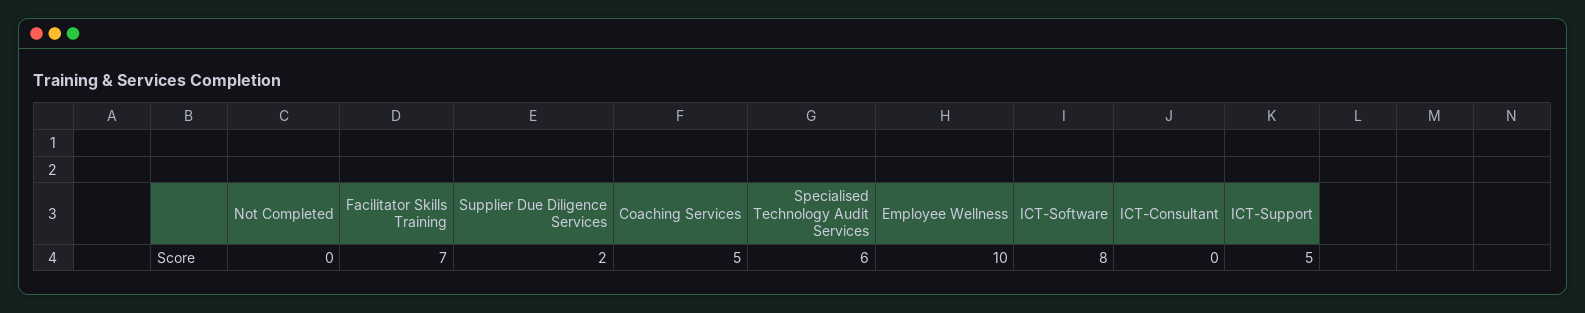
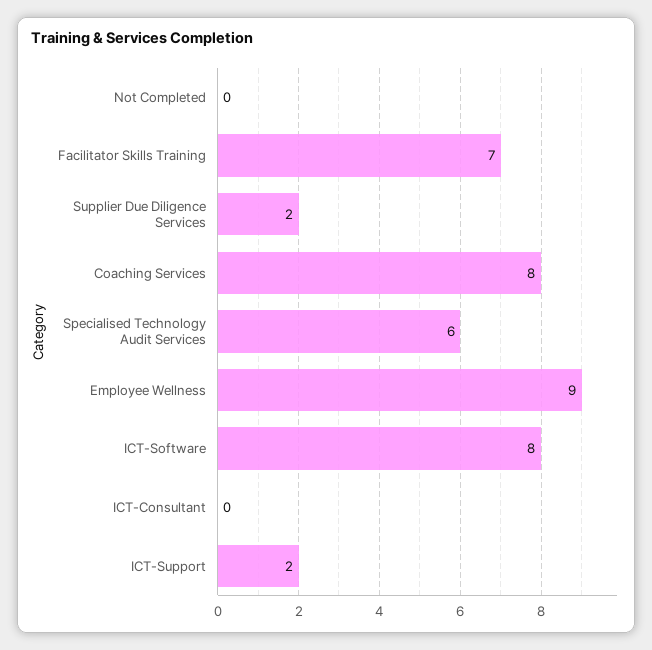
  {
    "Not Completed": 0,
    "Facilitator Skills Training": 7,
    "Supplier Due Diligence Services": 2,
-   "Coaching Services": 5,
+   "Coaching Services": 8,
    "Specialised Technology Audit Services": 6,
-   "Employee Wellness": 10,
+   "Employee Wellness": 9,
    "ICT-Software": 8,
    "ICT-Consultant": 0,
-   "ICT-Support": 5
+   "ICT-Support": 2
  }

